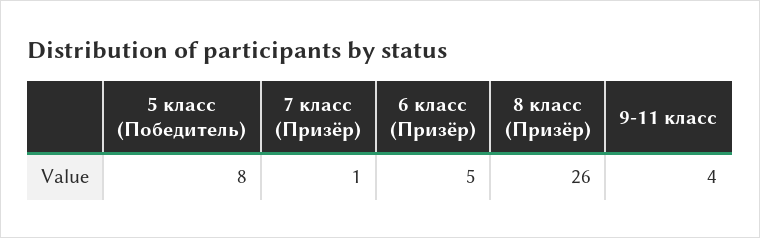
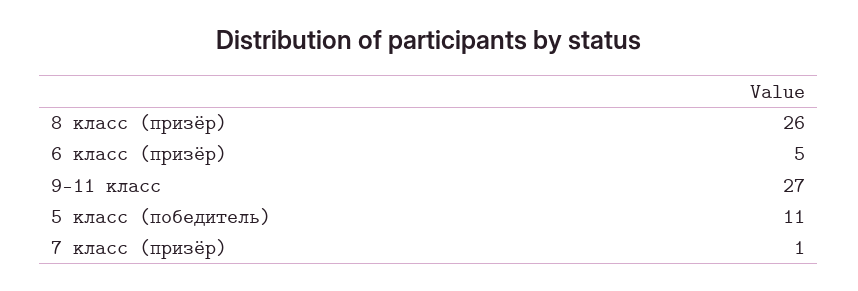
  {
-   "5 класс (Победитель)": 8,
+   "5 класс (Победитель)": 11,
    "7 класс (Призёр)": 1,
    "6 класс (Призёр)": 5,
    "8 класс (Призёр)": 26,
-   "9-11 класс": 4
+   "9-11 класс": 27
  }

